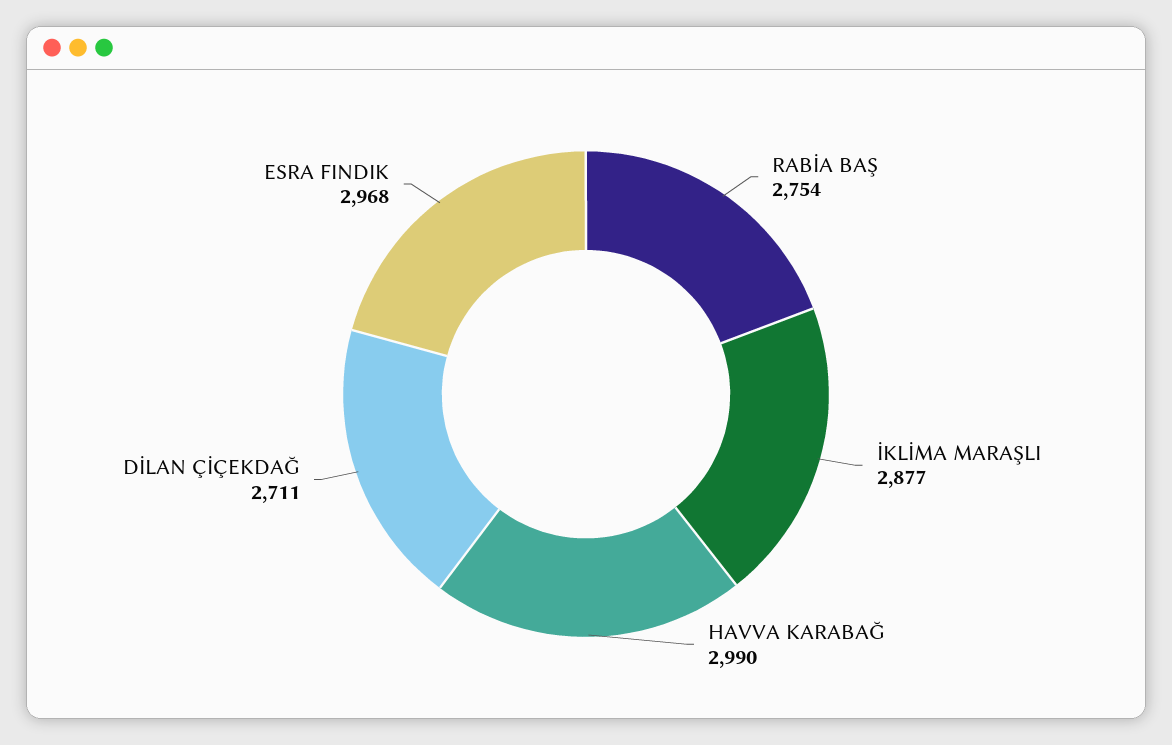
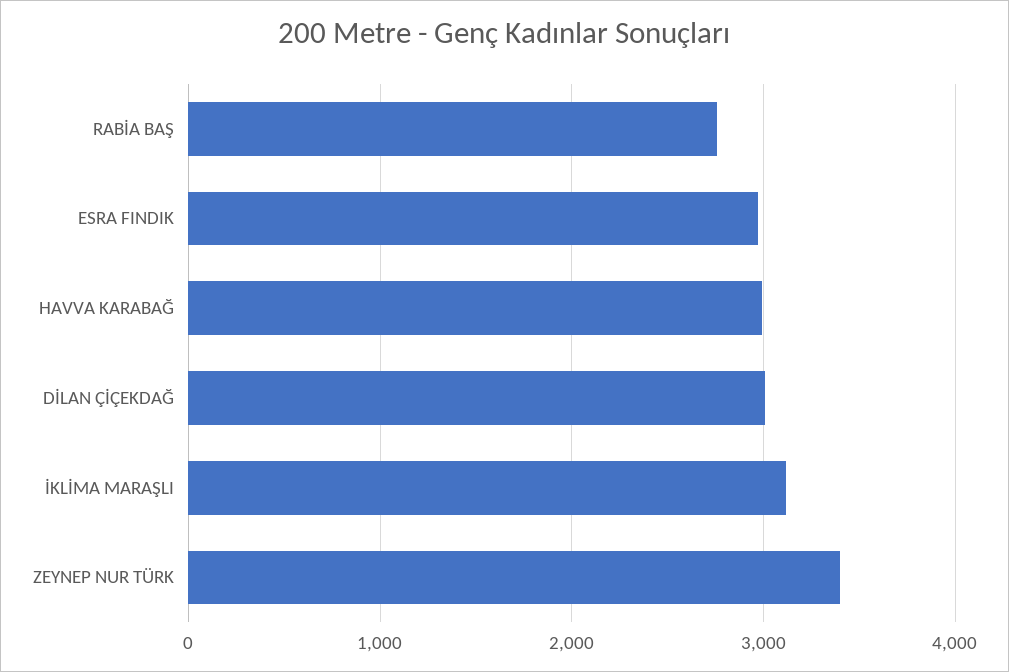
  {
    "RABİA BAŞ": 2754,
-   "İKLİMA MARAŞLI": 2877,
+   "İKLİMA MARAŞLI": 3100,
    "HAVVA KARABAĞ": 2990,
-   "DİLAN ÇİÇEKDAĞ": 2711,
+   "DİLAN ÇİÇEKDAĞ": 3000,
-   "ESRA FINDIK": 2968
+   "ESRA FINDIK": 2968,
+   "ZEYNEP NUR TÜRK": 3400
  }

